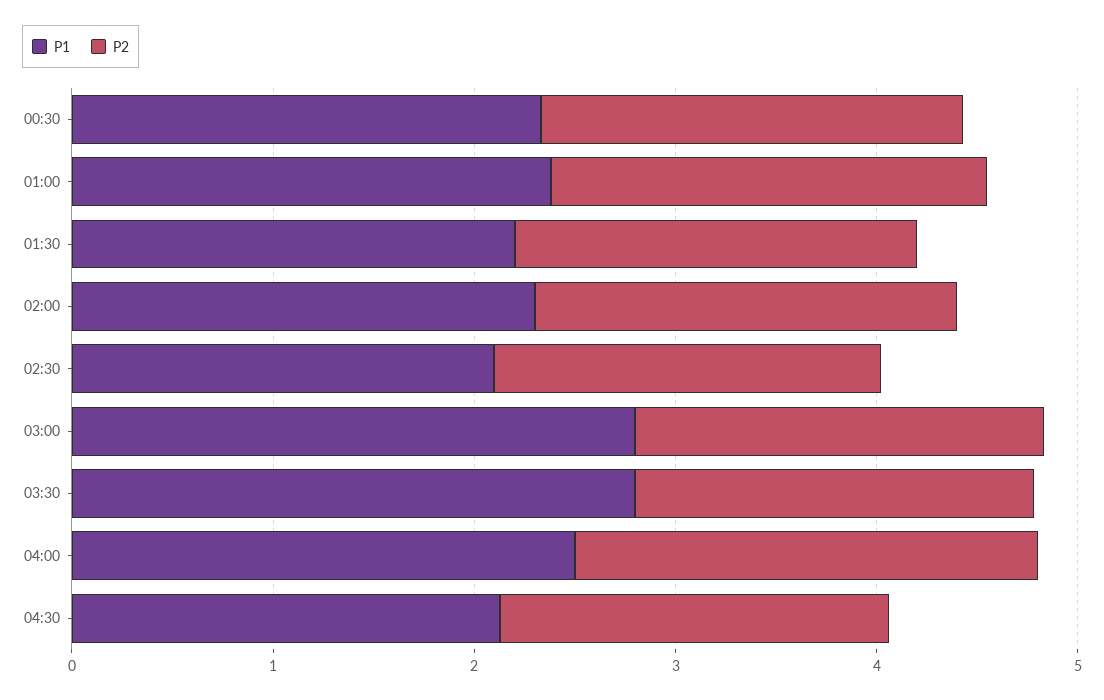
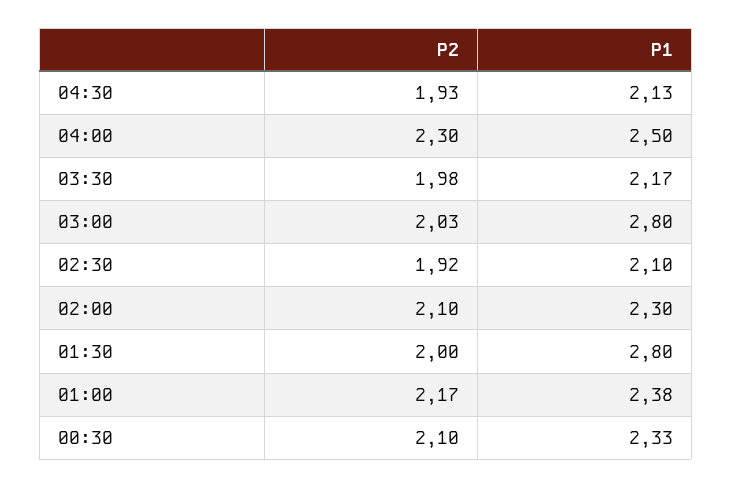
  {
    "P1": {
      "00:30": 2.33,
      "01:00": 2.38,
-     "01:30": 2.2,
+     "01:30": 2.8,
      "02:00": 2.3,
      "02:30": 2.1,
      "03:00": 2.8,
-     "03:30": 2.8,
+     "03:30": 2.17,
      "04:00": 2.5,
      "04:30": 2.13
    },
    "P2": {
      "00:30": 2.1,
      "01:00": 2.17,
      "01:30": 2,
      "02:00": 2.1,
      "02:30": 1.92,
      "03:00": 2.03,
      "03:30": 1.98,
      "04:00": 2.3,
      "04:30": 1.93
    }
  }

